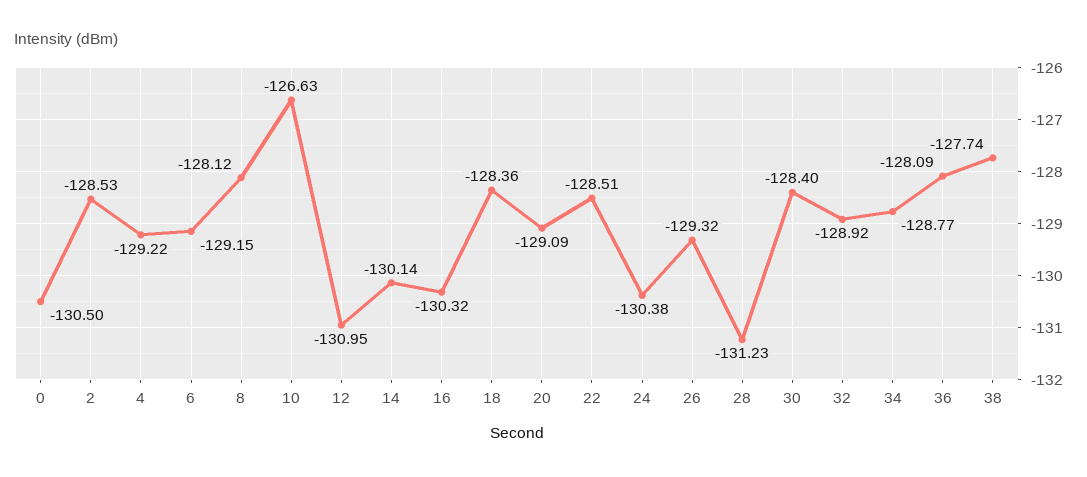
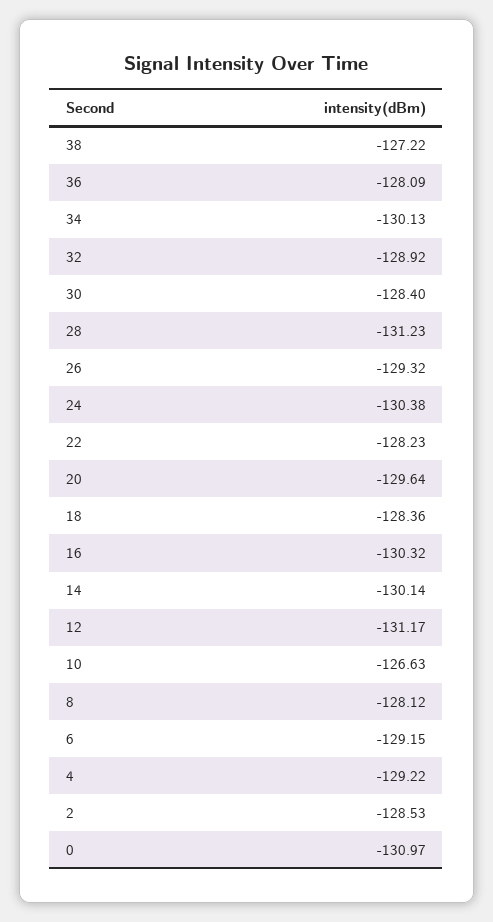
  {
-   "0": -130.5,
+   "0": -130.97,
    "2": -128.53,
    "4": -129.22,
    "6": -129.15,
    "8": -128.12,
    "10": -126.63,
-   "12": -130.95,
+   "12": -131.17,
    "14": -130.14,
    "16": -130.32,
    "18": -128.36,
-   "20": -129.09,
+   "20": -129.64,
-   "22": -128.51,
+   "22": -128.23,
    "24": -130.38,
    "26": -129.32,
    "28": -131.23,
    "30": -128.4,
    "32": -128.92,
-   "34": -128.77,
+   "34": -130.13,
    "36": -128.09,
-   "38": -127.74
+   "38": -127.22
  }

